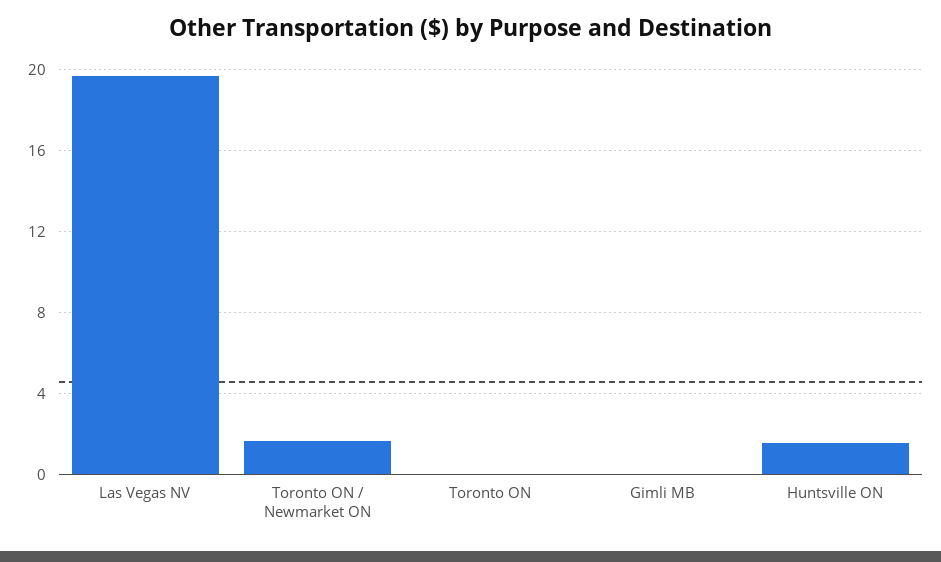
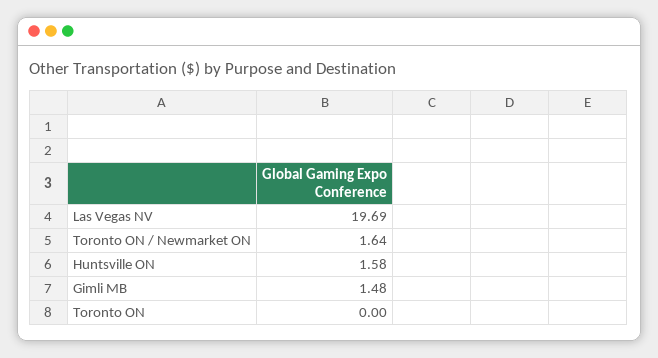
  {
    "Las Vegas NV": 19.69,
    "Toronto ON / Newmarket ON": 1.64,
    "Toronto ON": 0,
-   "Gimli MB": 0,
+   "Gimli MB": 1.48,
    "Huntsville ON": 1.58
  }

